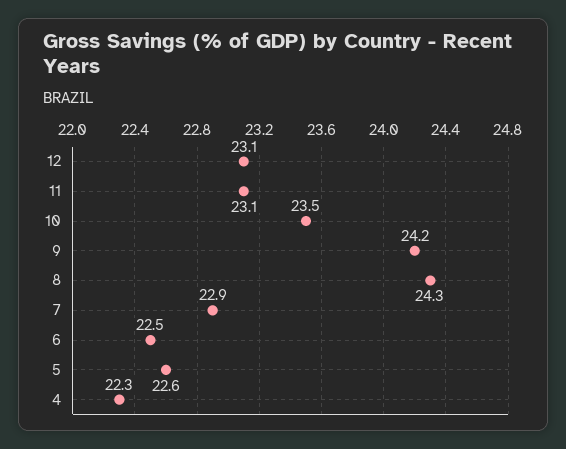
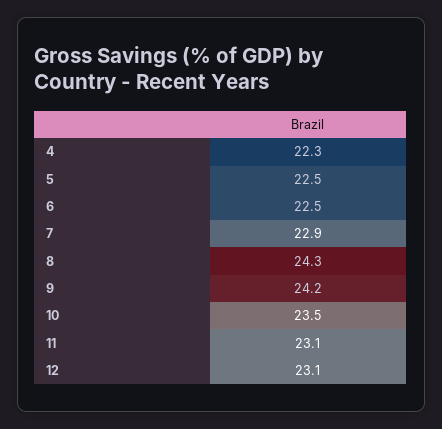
  {
    "12": 23.1,
    "11": 23.1,
    "10": 23.5,
    "9": 24.2,
    "8": 24.3,
    "7": 22.9,
    "6": 22.5,
-   "5": 22.6,
+   "5": 22.5,
    "4": 22.3
  }

